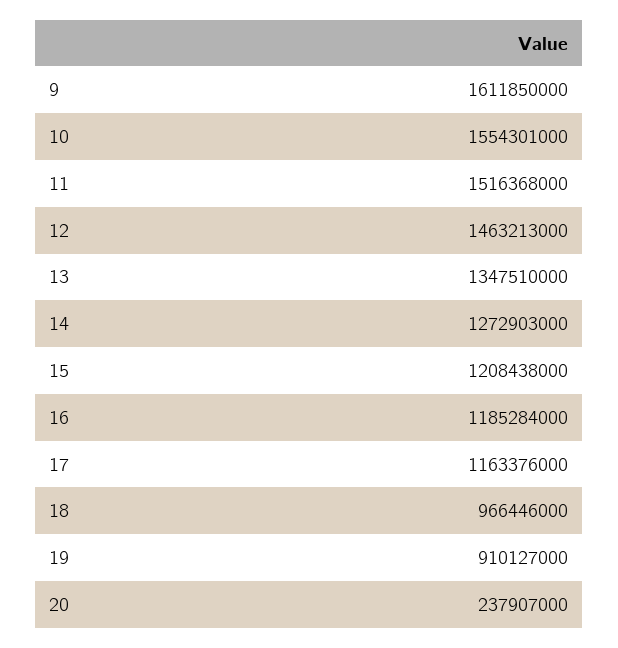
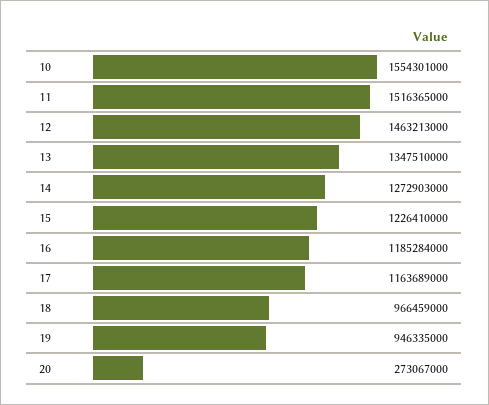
  {
-   "9": 1611850000,
    "10": 1554301000,
-   "11": 1516368000,
+   "11": 1516365000,
    "12": 1463213000,
    "13": 1347510000,
    "14": 1272903000,
-   "15": 1208438000,
+   "15": 1226410000,
    "16": 1185284000,
-   "17": 1163376000,
+   "17": 1163689000,
-   "18": 966446000,
+   "18": 966459000,
-   "19": 910127000,
+   "19": 946335000,
-   "20": 237907000
+   "20": 273067000
  }

